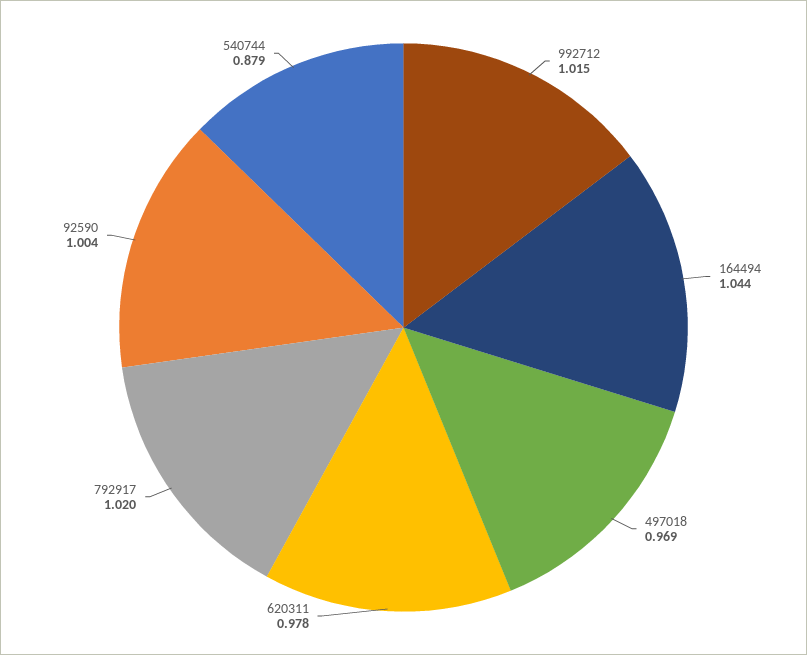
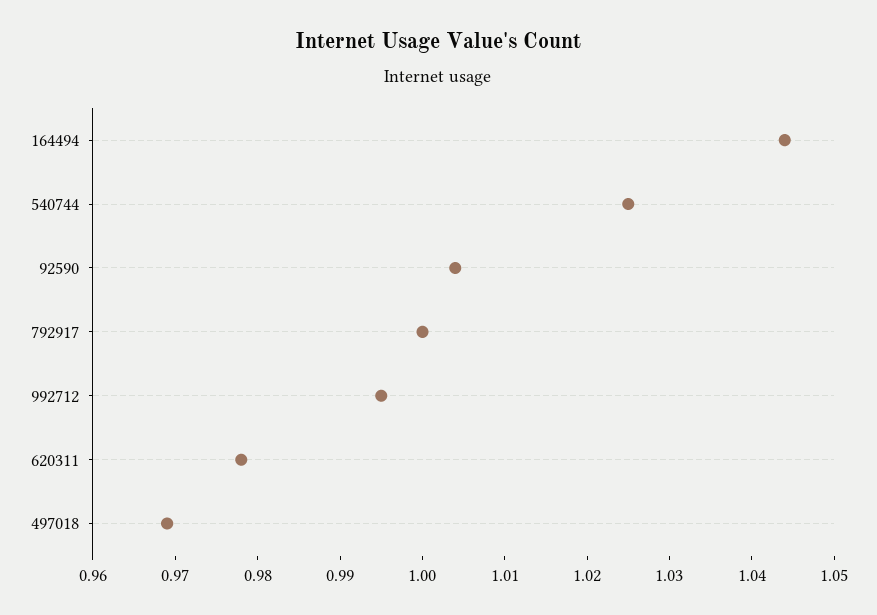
  {
-   "992712": 1.015,
+   "992712": 0.995,
    "164494": 1.044,
    "497018": 0.969,
    "620311": 0.978,
-   "792917": 1.02,
+   "792917": 1,
    "92590": 1.004,
-   "540744": 0.879
+   "540744": 1.025
  }

